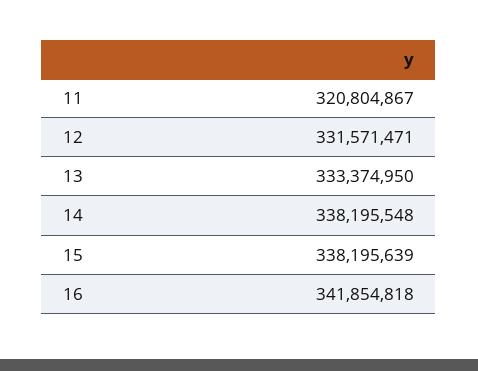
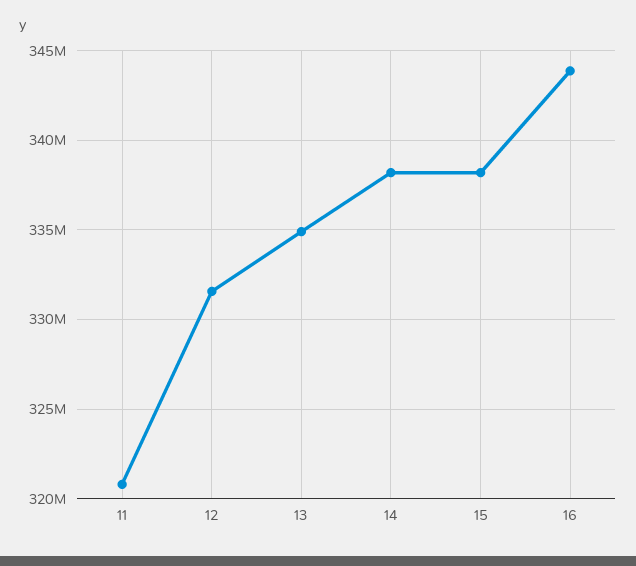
  {
    "11": 320804867,
    "12": 331571471,
-   "13": 333374950,
+   "13": 335000000,
    "14": 338195548,
    "15": 338195639,
-   "16": 341854818
+   "16": 344000000
  }

